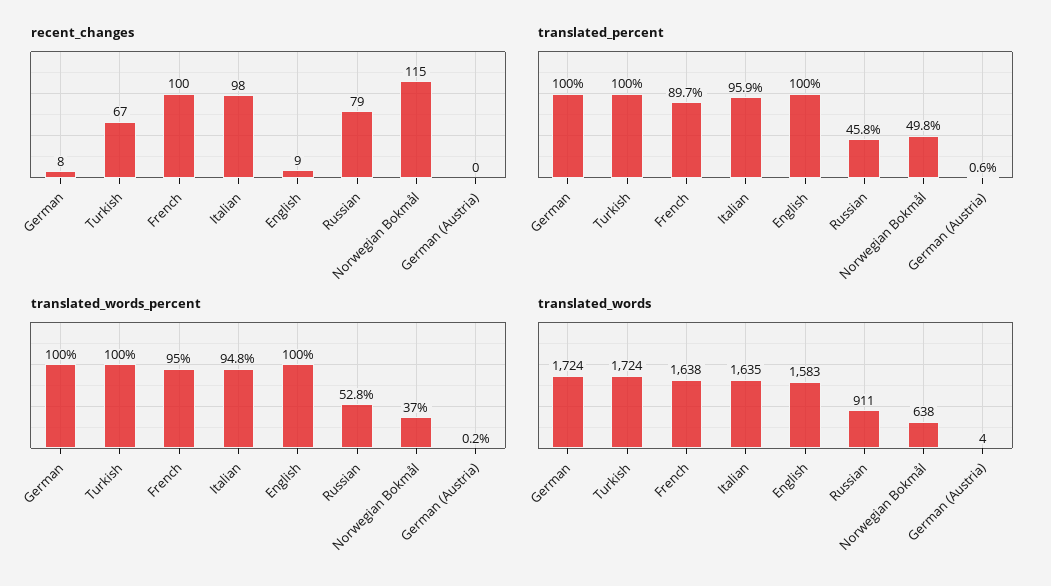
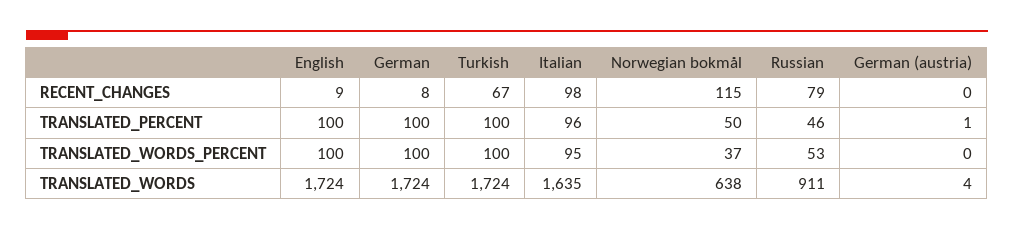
  {
    "recent_changes": {
      "German": 8,
      "Turkish": 67,
-     "French": 100,
      "Italian": 98,
      "English": 9,
      "Russian": 79,
      "Norwegian Bokmål": 115,
      "German (Austria)": 0
    },
    "translated_percent": {
      "German": 100,
      "Turkish": 100,
-     "French": 89.7,
      "Italian": 95.9,
      "English": 100,
      "Russian": 45.8,
      "Norwegian Bokmål": 49.8,
      "German (Austria)": 0.6
    },
    "translated_words_percent": {
      "German": 100,
      "Turkish": 100,
-     "French": 95,
      "Italian": 94.8,
      "English": 100,
      "Russian": 52.8,
      "Norwegian Bokmål": 37,
      "German (Austria)": 0.2
    },
    "translated_words": {
      "German": 1724,
      "Turkish": 1724,
-     "French": 1638,
      "Italian": 1635,
-     "English": 1583,
+     "English": 1724,
      "Russian": 911,
      "Norwegian Bokmål": 638,
      "German (Austria)": 4
    }
  }

